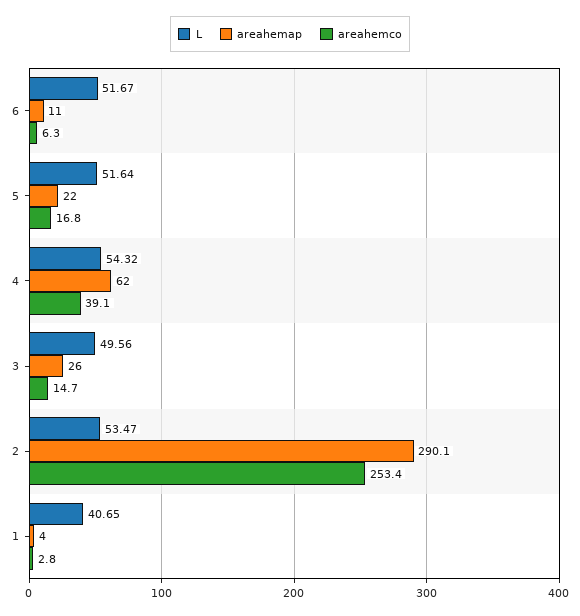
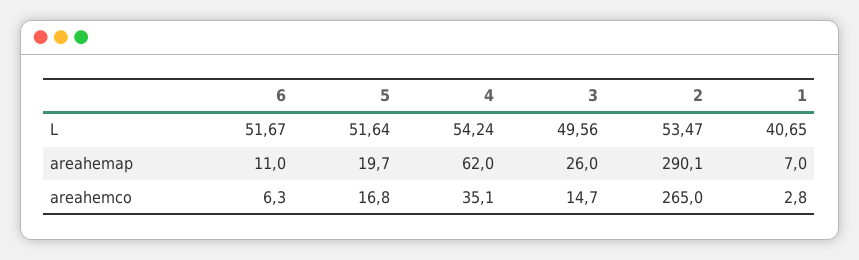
  {
    "L": {
      "6": 51.67,
      "5": 51.64,
-     "4": 54.32,
+     "4": 54.24,
      "3": 49.56,
      "2": 53.47,
      "1": 40.65
    },
    "areahemap": {
      "6": 11,
-     "5": 22,
+     "5": 19.7,
      "4": 62,
      "3": 26,
      "2": 290.1,
-     "1": 4
+     "1": 7
    },
    "areahemco": {
      "6": 6.3,
      "5": 16.8,
-     "4": 39.1,
+     "4": 35.1,
      "3": 14.7,
-     "2": 253.4,
+     "2": 265,
      "1": 2.8
    }
  }

